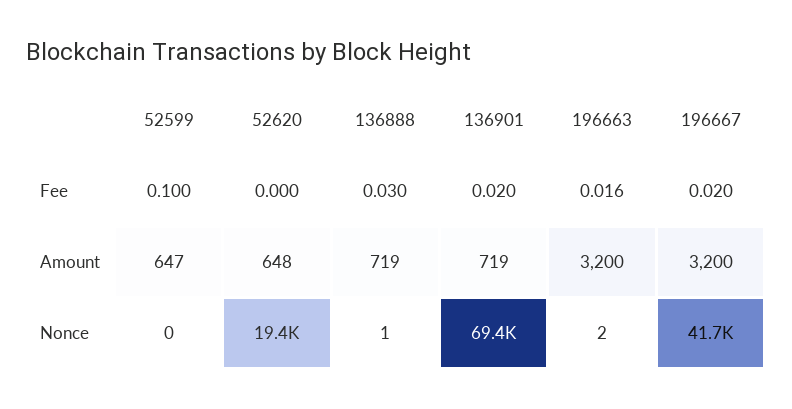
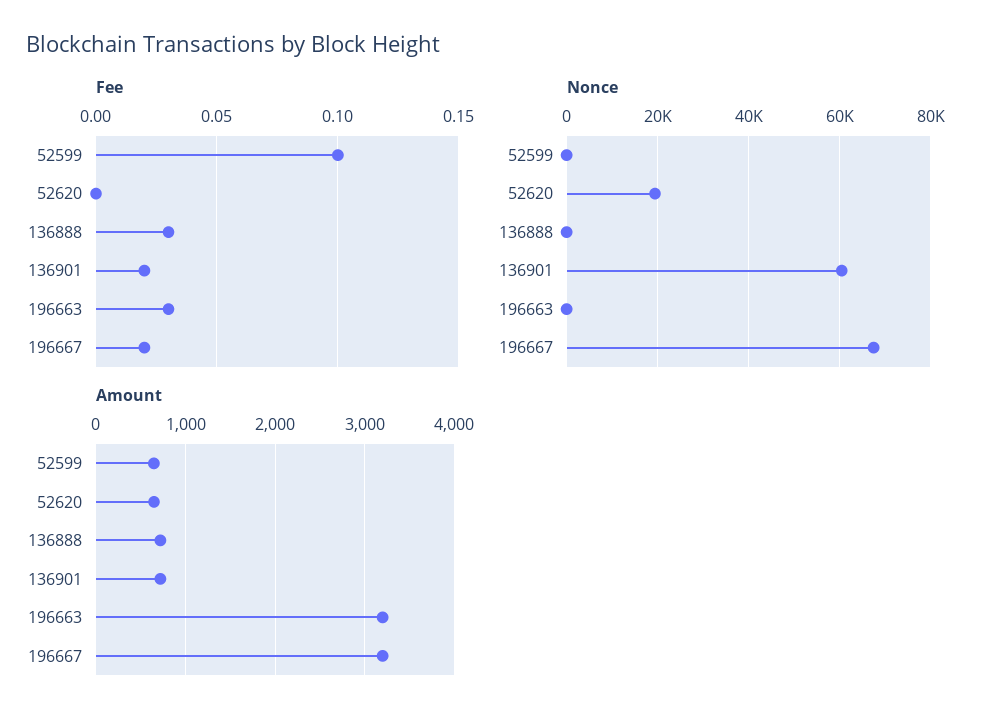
  {
    "Fee": {
      "52599": 0.1,
      "52620": 0,
      "136888": 0.03,
      "136901": 0.02,
-     "196663": 0.016,
+     "196663": 0.03,
      "196667": 0.02
    },
    "Amount": {
      "52599": 647,
      "52620": 648,
      "136888": 719,
      "136901": 719,
      "196663": 3200,
      "196667": 3200
    },
    "Nonce": {
      "52599": 0,
      "52620": 19400,
      "136888": 1,
-     "136901": 69400,
+     "136901": 60000,
      "196663": 2,
-     "196667": 41700
+     "196667": 68000
    }
  }

